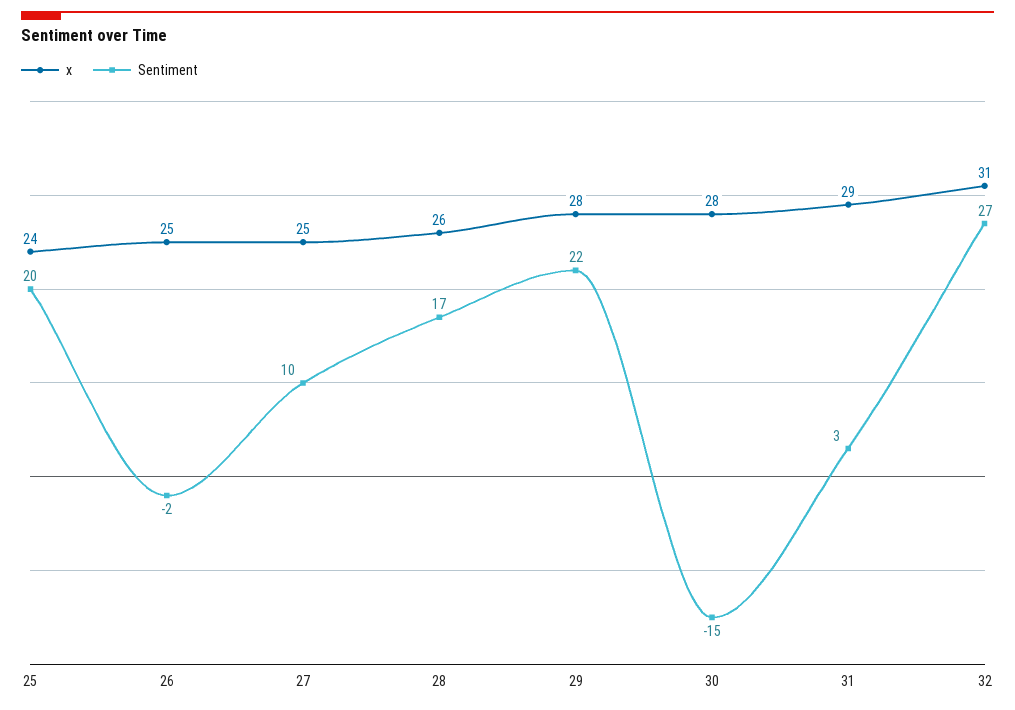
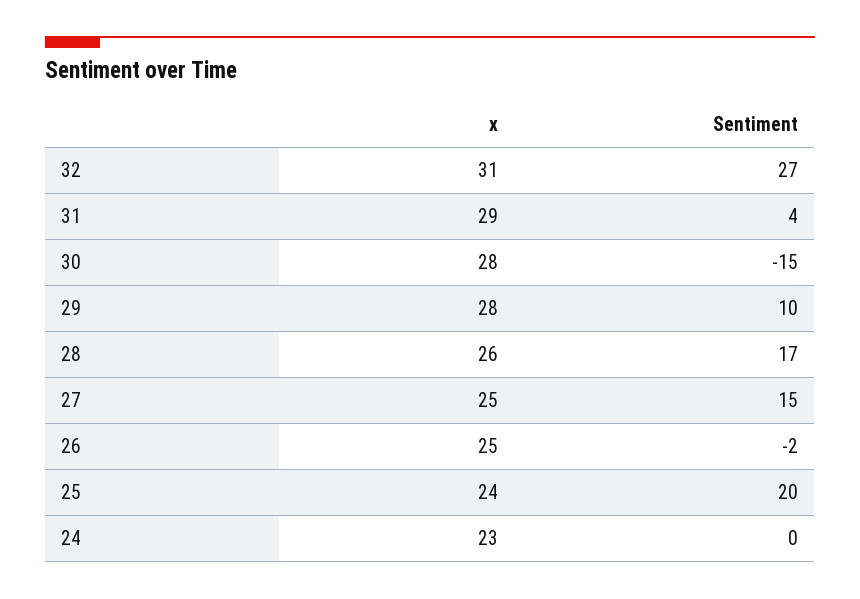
  {
    "x": {
      "25": 24,
      "26": 25,
      "27": 25,
      "28": 26,
      "29": 28,
      "30": 28,
      "31": 29,
-     "32": 31
+     "32": 31,
+     "24": 23
    },
    "Sentiment": {
      "25": 20,
      "26": -2,
-     "27": 10,
+     "27": 15,
      "28": 17,
-     "29": 22,
+     "29": 10,
      "30": -15,
-     "31": 3,
+     "31": 4,
-     "32": 27
+     "32": 27,
+     "24": 0
    }
  }

